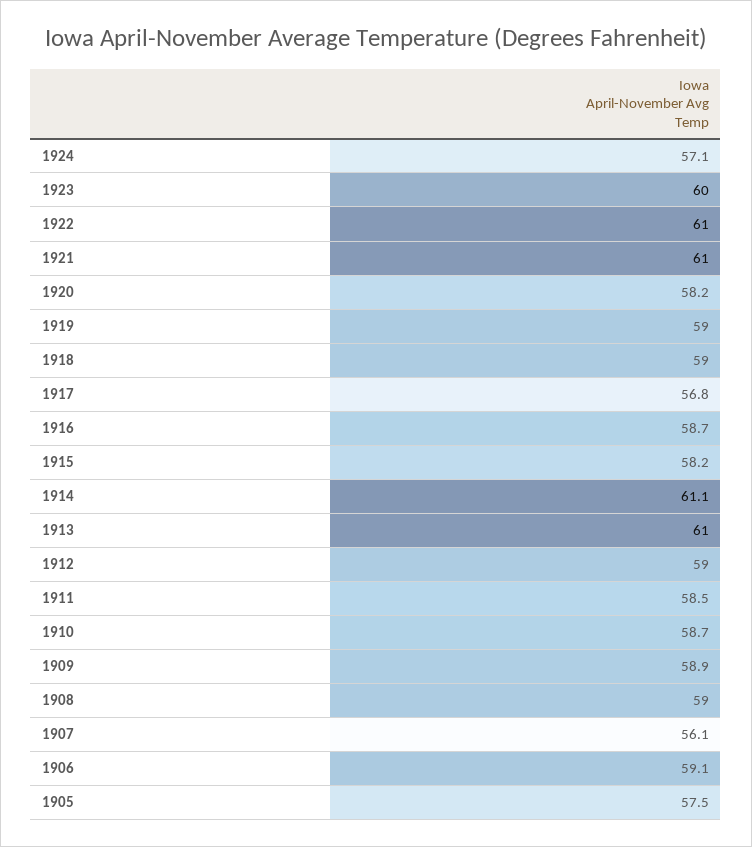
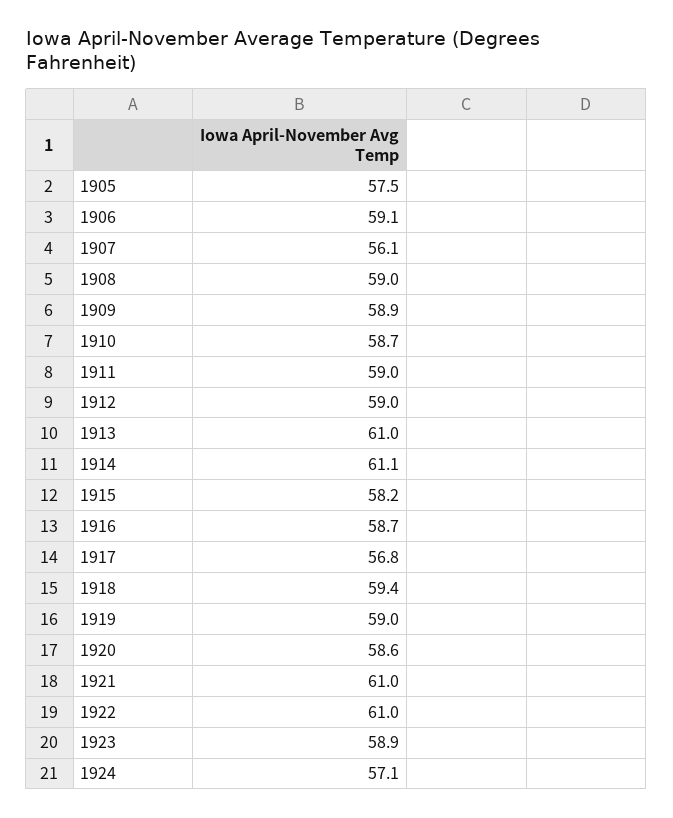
  {
    "1924": 57.1,
-   "1923": 60,
+   "1923": 58.9,
    "1922": 61,
    "1921": 61,
-   "1920": 58.2,
+   "1920": 58.6,
    "1919": 59,
-   "1918": 59,
+   "1918": 59.4,
    "1917": 56.8,
    "1916": 58.7,
    "1915": 58.2,
    "1914": 61.1,
    "1913": 61,
    "1912": 59,
-   "1911": 58.5,
+   "1911": 59,
    "1910": 58.7,
    "1909": 58.9,
    "1908": 59,
    "1907": 56.1,
    "1906": 59.1,
    "1905": 57.5
  }

